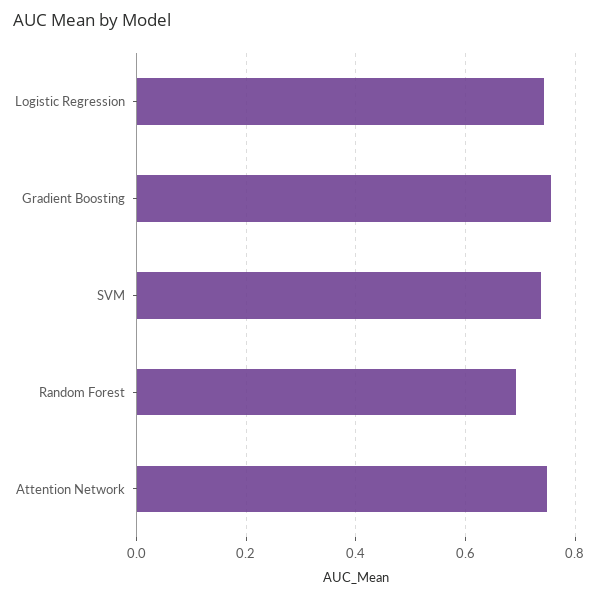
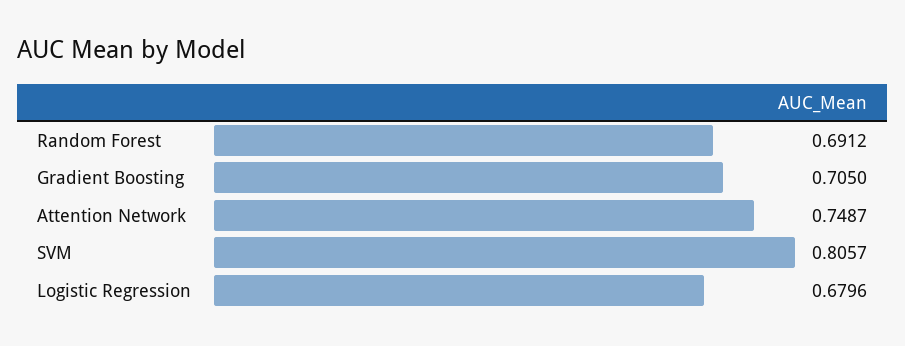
  {
-   "Logistic Regression": 0.74,
+   "Logistic Regression": 0.6796,
-   "Gradient Boosting": 0.76,
+   "Gradient Boosting": 0.705,
-   "SVM": 0.74,
+   "SVM": 0.8057,
    "Random Forest": 0.6912,
    "Attention Network": 0.7487
  }

